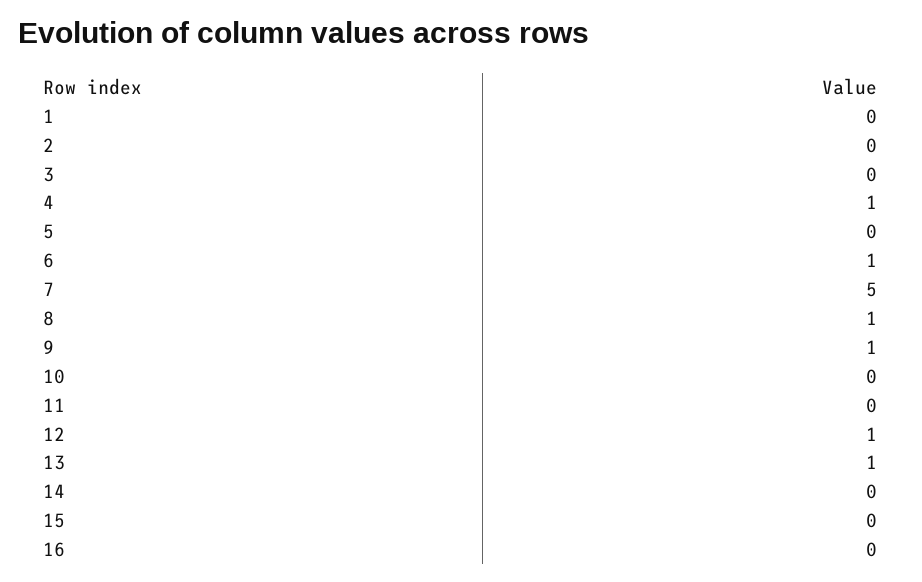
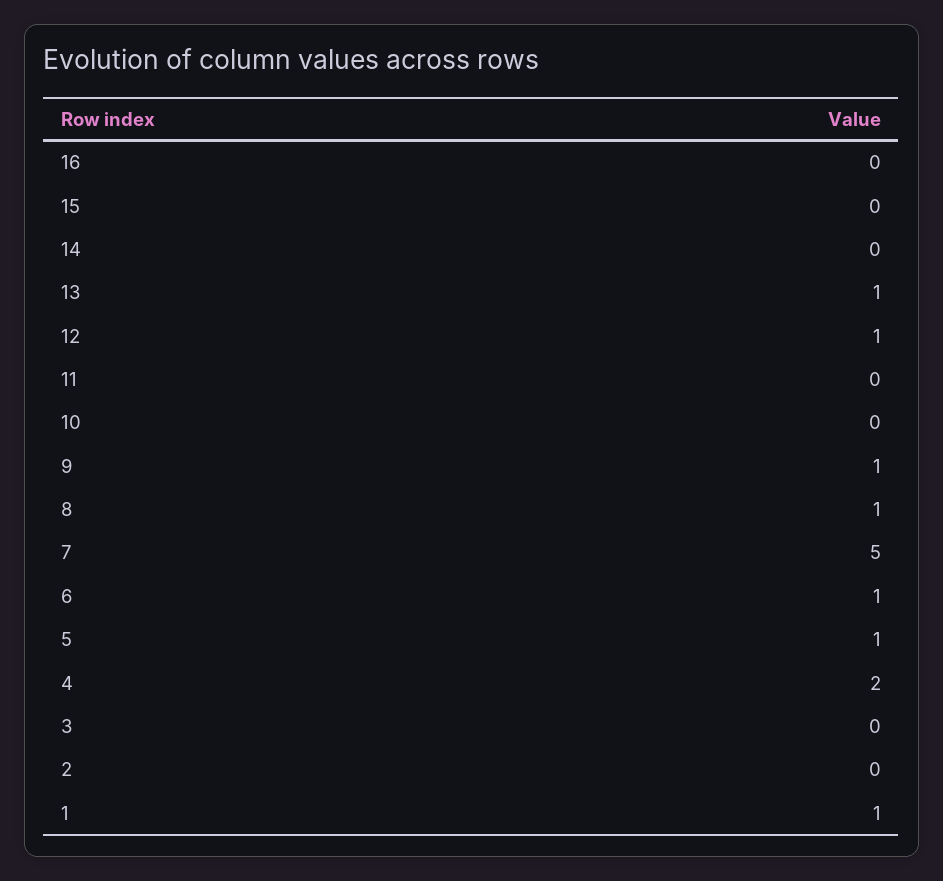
  {
-   "1": 0,
+   "1": 1,
    "2": 0,
    "3": 0,
-   "4": 1,
+   "4": 2,
-   "5": 0,
+   "5": 1,
    "6": 1,
    "7": 5,
    "8": 1,
    "9": 1,
    "10": 0,
    "11": 0,
    "12": 1,
    "13": 1,
    "14": 0,
    "15": 0,
    "16": 0
  }

